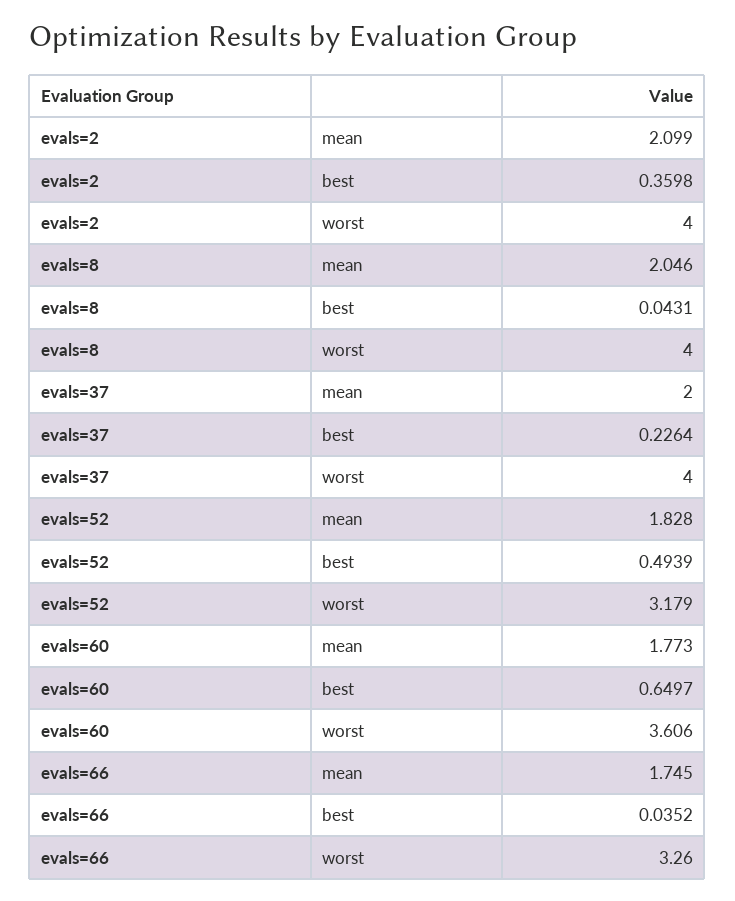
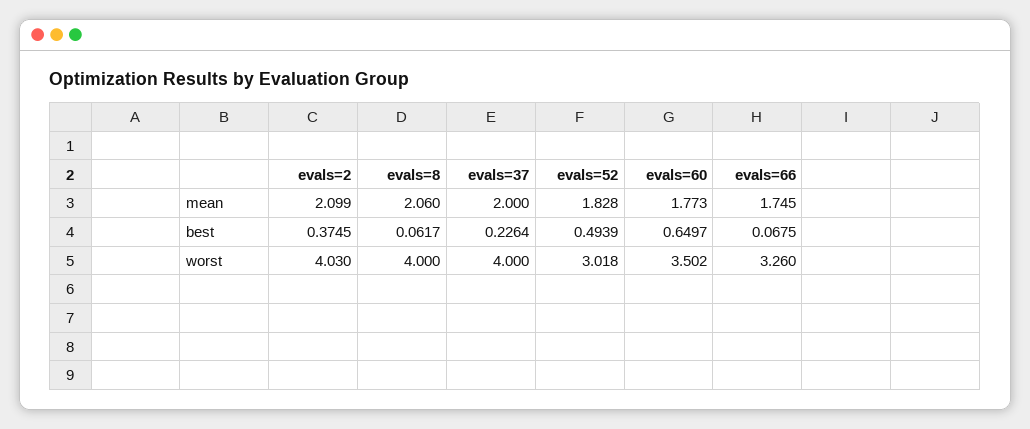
  {
    "evals=2": {
      "mean": 2.099,
-     "best": 0.3598,
+     "best": 0.3745,
-     "worst": 4
+     "worst": 4.03
    },
    "evals=8": {
-     "mean": 2.046,
+     "mean": 2.06,
-     "best": 0.0431,
+     "best": 0.0617,
      "worst": 4
    },
    "evals=37": {
      "mean": 2,
      "best": 0.2264,
      "worst": 4
    },
    "evals=52": {
      "mean": 1.828,
      "best": 0.4939,
-     "worst": 3.179
+     "worst": 3.018
    },
    "evals=60": {
      "mean": 1.773,
      "best": 0.6497,
-     "worst": 3.606
+     "worst": 3.502
    },
    "evals=66": {
      "mean": 1.745,
-     "best": 0.0352,
+     "best": 0.0675,
      "worst": 3.26
    }
  }

